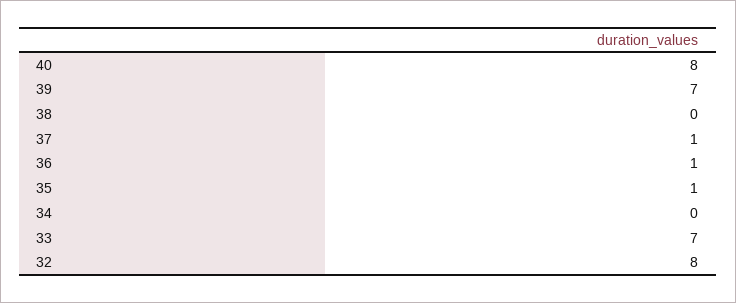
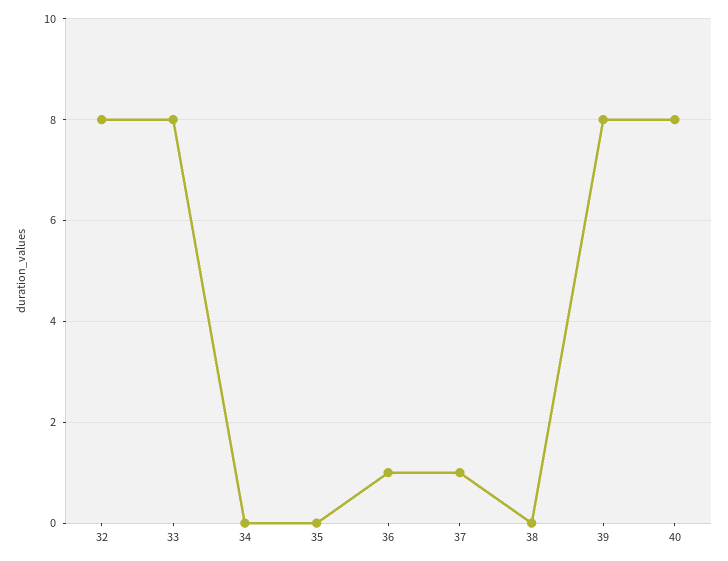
  {
    "40": 8,
-   "39": 7,
+   "39": 8,
    "38": 0,
    "37": 1,
    "36": 1,
-   "35": 1,
+   "35": 0,
    "34": 0,
-   "33": 7,
+   "33": 8,
    "32": 8
  }

